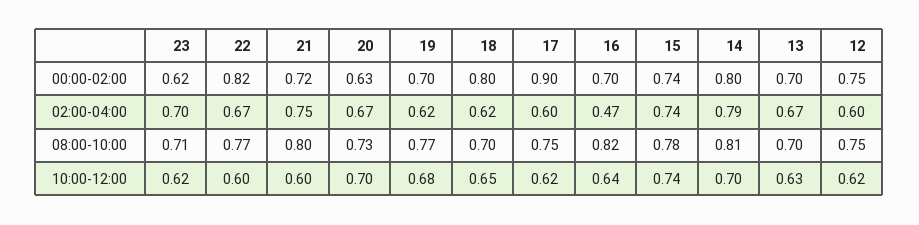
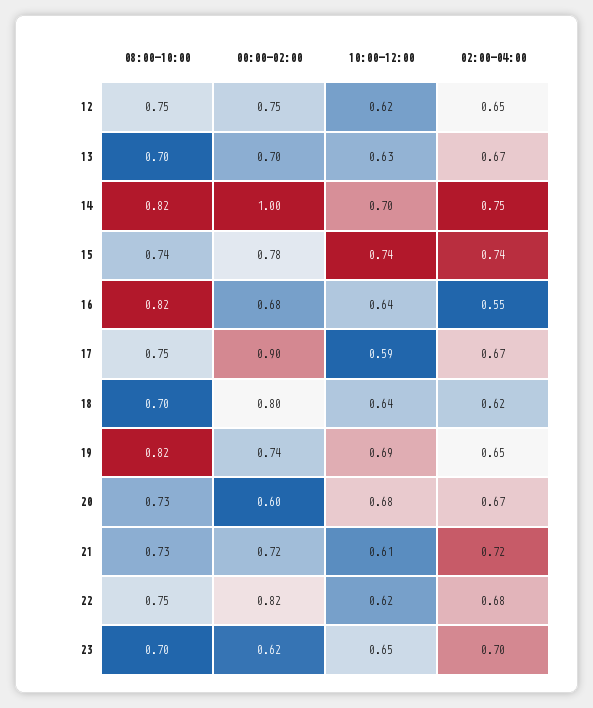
  {
    "23": {
      "00:00-02:00": 0.62,
      "02:00-04:00": 0.7,
-     "08:00-10:00": 0.71,
+     "08:00-10:00": 0.7,
-     "10:00-12:00": 0.62
+     "10:00-12:00": 0.65
    },
    "22": {
      "00:00-02:00": 0.82,
-     "02:00-04:00": 0.67,
+     "02:00-04:00": 0.68,
-     "08:00-10:00": 0.77,
+     "08:00-10:00": 0.75,
-     "10:00-12:00": 0.6
+     "10:00-12:00": 0.62
    },
    "21": {
      "00:00-02:00": 0.72,
-     "02:00-04:00": 0.75,
+     "02:00-04:00": 0.72,
-     "08:00-10:00": 0.8,
+     "08:00-10:00": 0.73,
-     "10:00-12:00": 0.6
+     "10:00-12:00": 0.61
    },
    "20": {
-     "00:00-02:00": 0.63,
+     "00:00-02:00": 0.6,
      "02:00-04:00": 0.67,
      "08:00-10:00": 0.73,
-     "10:00-12:00": 0.7
+     "10:00-12:00": 0.68
    },
    "19": {
-     "00:00-02:00": 0.7,
+     "00:00-02:00": 0.74,
-     "02:00-04:00": 0.62,
+     "02:00-04:00": 0.65,
-     "08:00-10:00": 0.77,
+     "08:00-10:00": 0.82,
-     "10:00-12:00": 0.68
+     "10:00-12:00": 0.69
    },
    "18": {
      "00:00-02:00": 0.8,
      "02:00-04:00": 0.62,
      "08:00-10:00": 0.7,
-     "10:00-12:00": 0.65
+     "10:00-12:00": 0.64
    },
    "17": {
      "00:00-02:00": 0.9,
-     "02:00-04:00": 0.6,
+     "02:00-04:00": 0.67,
      "08:00-10:00": 0.75,
-     "10:00-12:00": 0.62
+     "10:00-12:00": 0.59
    },
    "16": {
-     "00:00-02:00": 0.7,
+     "00:00-02:00": 0.68,
-     "02:00-04:00": 0.47,
+     "02:00-04:00": 0.55,
      "08:00-10:00": 0.82,
      "10:00-12:00": 0.64
    },
    "15": {
-     "00:00-02:00": 0.74,
+     "00:00-02:00": 0.78,
      "02:00-04:00": 0.74,
-     "08:00-10:00": 0.78,
+     "08:00-10:00": 0.74,
      "10:00-12:00": 0.74
    },
    "14": {
-     "00:00-02:00": 0.8,
+     "00:00-02:00": 1,
-     "02:00-04:00": 0.79,
+     "02:00-04:00": 0.75,
-     "08:00-10:00": 0.81,
+     "08:00-10:00": 0.82,
      "10:00-12:00": 0.7
    },
    "13": {
      "00:00-02:00": 0.7,
      "02:00-04:00": 0.67,
      "08:00-10:00": 0.7,
      "10:00-12:00": 0.63
    },
    "12": {
      "00:00-02:00": 0.75,
-     "02:00-04:00": 0.6,
+     "02:00-04:00": 0.65,
      "08:00-10:00": 0.75,
      "10:00-12:00": 0.62
    }
  }

